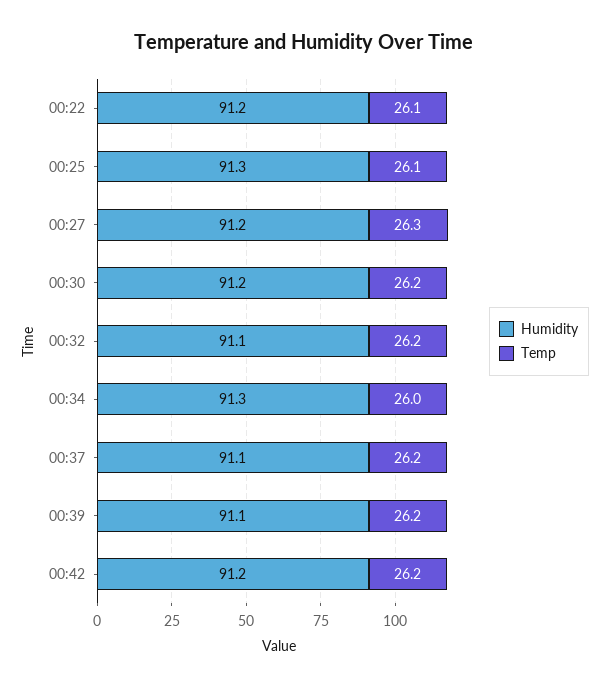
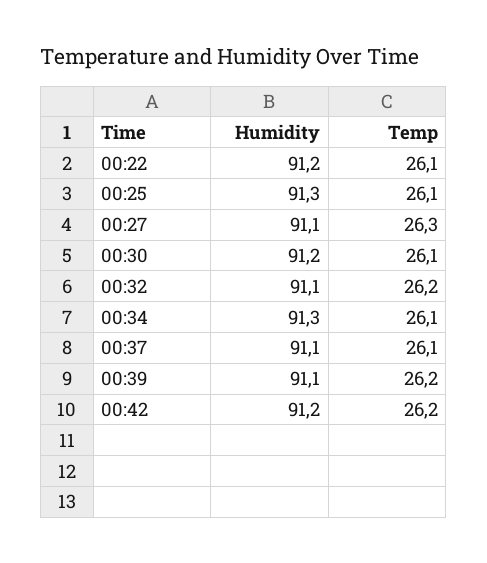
  {
    "Humidity": {
      "00:22": 91.2,
      "00:25": 91.3,
-     "00:27": 91.2,
+     "00:27": 91.1,
      "00:30": 91.2,
      "00:32": 91.1,
      "00:34": 91.3,
      "00:37": 91.1,
      "00:39": 91.1,
      "00:42": 91.2
    },
    "Temp": {
      "00:22": 26.1,
      "00:25": 26.1,
      "00:27": 26.3,
-     "00:30": 26.2,
+     "00:30": 26.1,
      "00:32": 26.2,
-     "00:34": 26,
+     "00:34": 26.1,
-     "00:37": 26.2,
+     "00:37": 26.1,
      "00:39": 26.2,
      "00:42": 26.2
    }
  }

